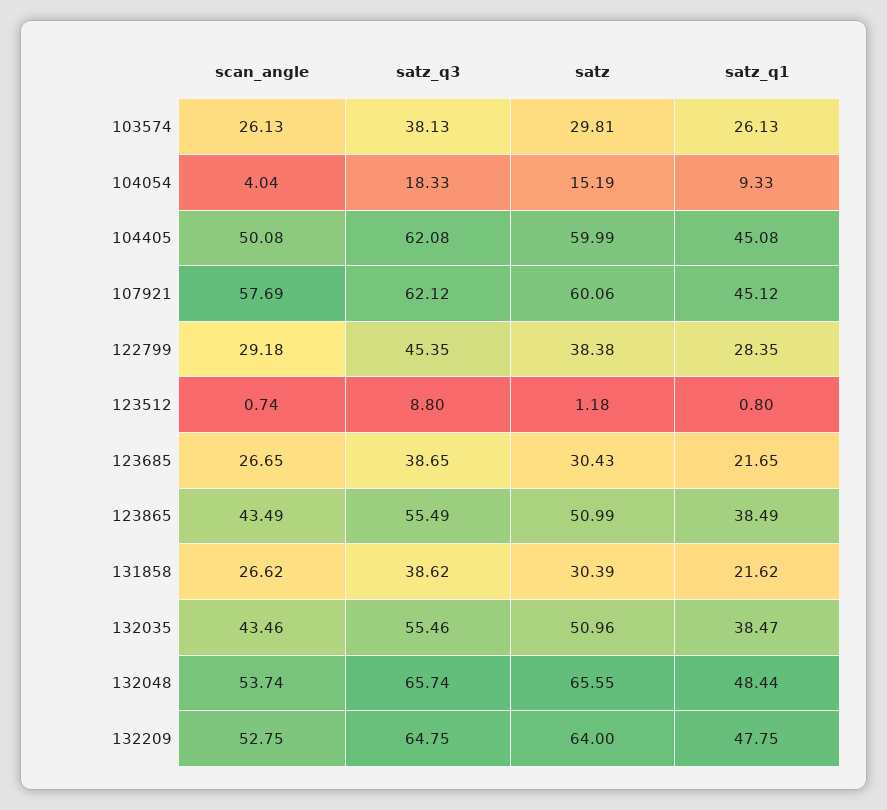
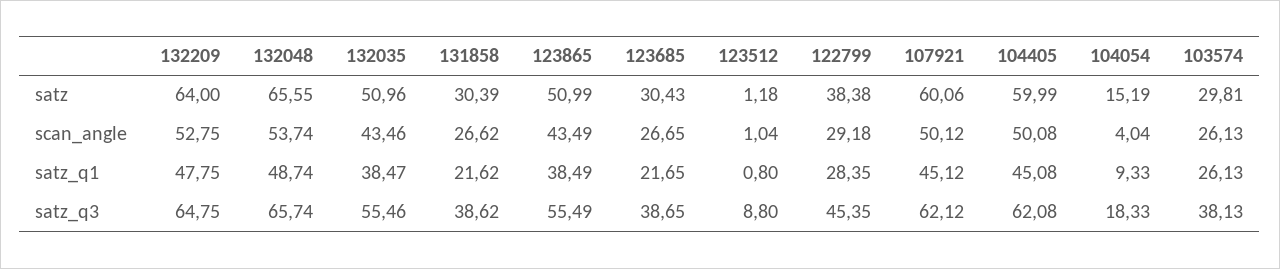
  {
    "scan_angle": {
      "103574": 26.13,
      "104054": 4.04,
      "104405": 50.08,
-     "107921": 57.69,
+     "107921": 50.12,
      "122799": 29.18,
-     "123512": 0.74,
+     "123512": 1.04,
      "123685": 26.65,
      "123865": 43.49,
      "131858": 26.62,
      "132035": 43.46,
      "132048": 53.74,
      "132209": 52.75
    },
    "satz_q3": {
      "103574": 38.13,
      "104054": 18.33,
      "104405": 62.08,
      "107921": 62.12,
      "122799": 45.35,
      "123512": 8.8,
      "123685": 38.65,
      "123865": 55.49,
      "131858": 38.62,
      "132035": 55.46,
      "132048": 65.74,
      "132209": 64.75
    },
    "satz": {
      "103574": 29.81,
      "104054": 15.19,
      "104405": 59.99,
      "107921": 60.06,
      "122799": 38.38,
      "123512": 1.18,
      "123685": 30.43,
      "123865": 50.99,
      "131858": 30.39,
      "132035": 50.96,
      "132048": 65.55,
      "132209": 64
    },
    "satz_q1": {
      "103574": 26.13,
      "104054": 9.33,
      "104405": 45.08,
      "107921": 45.12,
      "122799": 28.35,
      "123512": 0.8,
      "123685": 21.65,
      "123865": 38.49,
      "131858": 21.62,
      "132035": 38.47,
-     "132048": 48.44,
+     "132048": 48.74,
      "132209": 47.75
    }
  }

